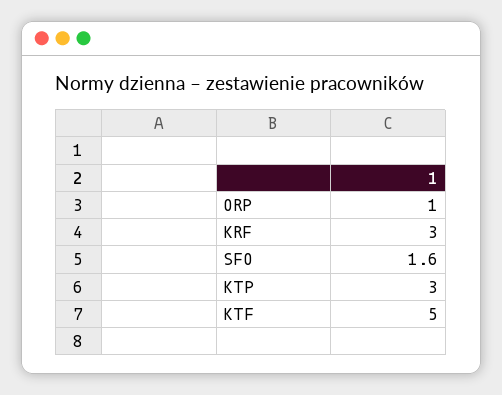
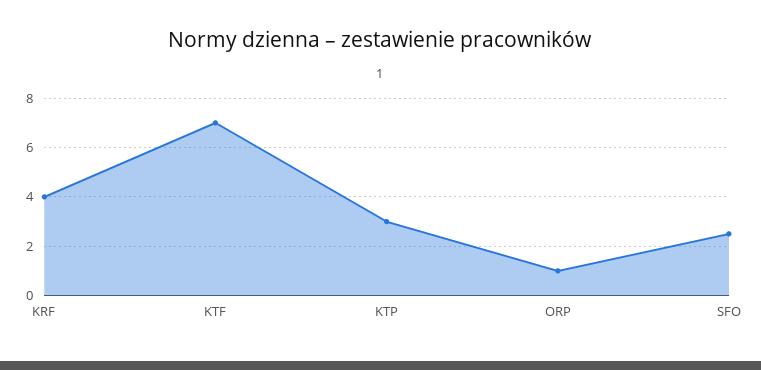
  {
    "ORP": 1,
-   "KRF": 3,
+   "KRF": 4,
-   "SFO": 1.6,
+   "SFO": 2.5,
    "KTP": 3,
-   "KTF": 5
+   "KTF": 7
  }

